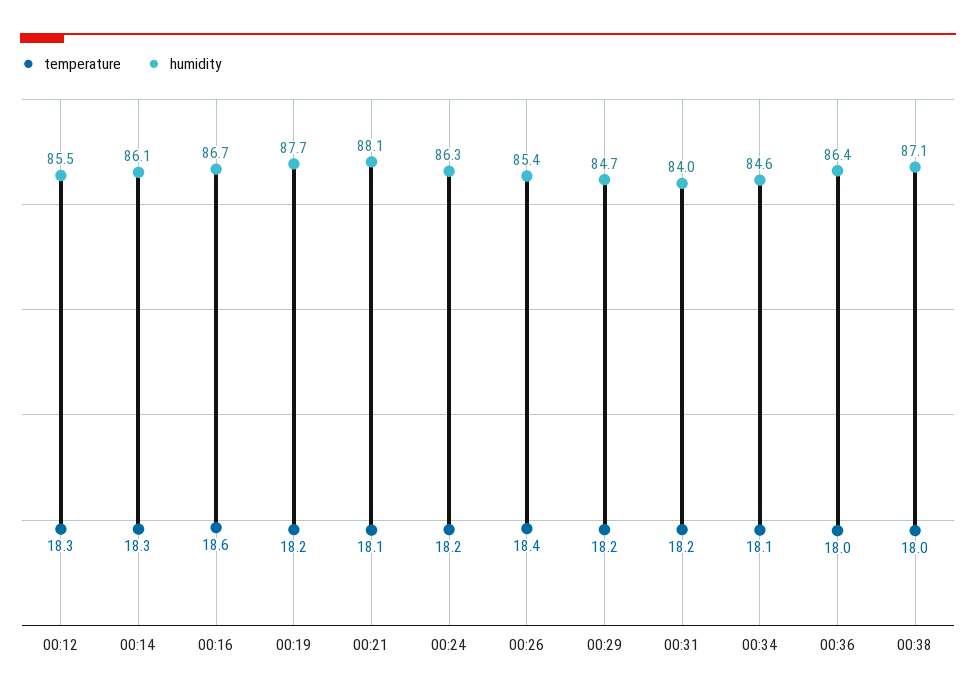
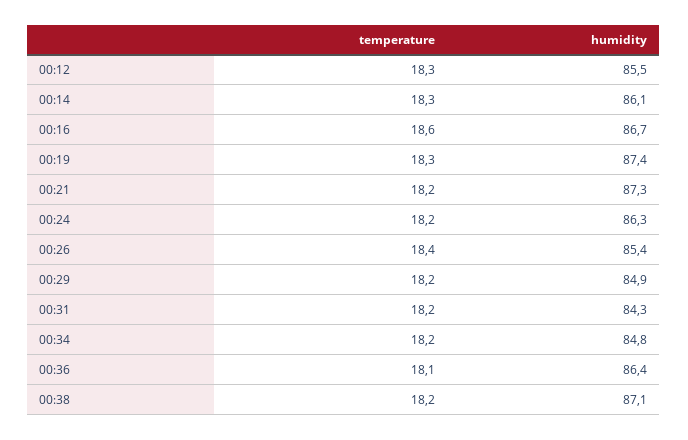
  {
    "temperature": {
      "00:12": 18.3,
      "00:14": 18.3,
      "00:16": 18.6,
-     "00:19": 18.2,
+     "00:19": 18.3,
-     "00:21": 18.1,
+     "00:21": 18.2,
      "00:24": 18.2,
      "00:26": 18.4,
      "00:29": 18.2,
      "00:31": 18.2,
-     "00:34": 18.1,
+     "00:34": 18.2,
-     "00:36": 18,
+     "00:36": 18.1,
-     "00:38": 18
+     "00:38": 18.2
    },
    "humidity": {
      "00:12": 85.5,
      "00:14": 86.1,
      "00:16": 86.7,
-     "00:19": 87.7,
+     "00:19": 87.4,
-     "00:21": 88.1,
+     "00:21": 87.3,
      "00:24": 86.3,
      "00:26": 85.4,
-     "00:29": 84.7,
+     "00:29": 84.9,
-     "00:31": 84,
+     "00:31": 84.3,
-     "00:34": 84.6,
+     "00:34": 84.8,
      "00:36": 86.4,
      "00:38": 87.1
    }
  }

